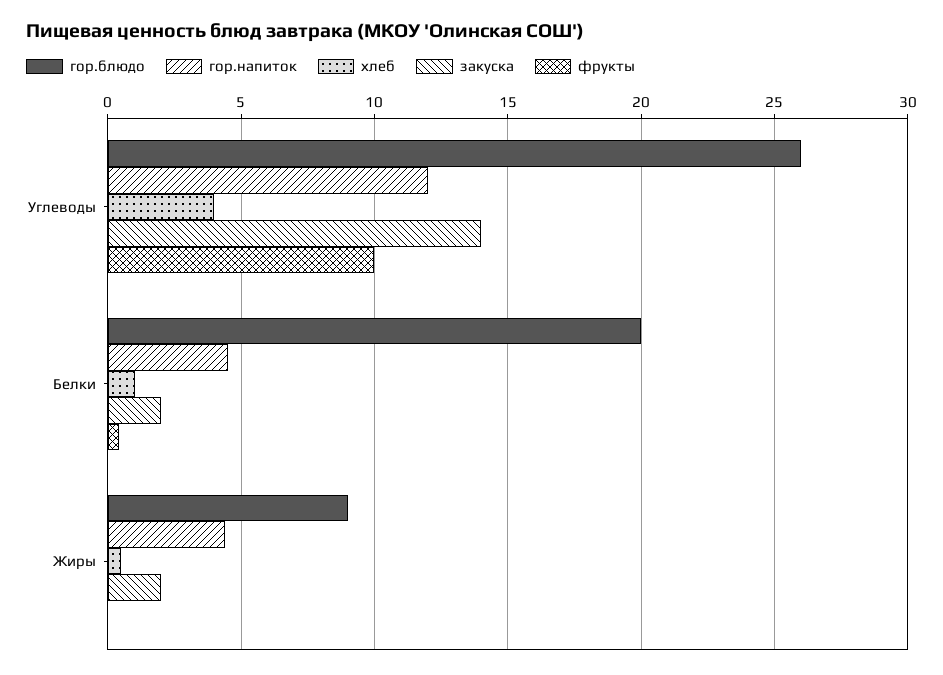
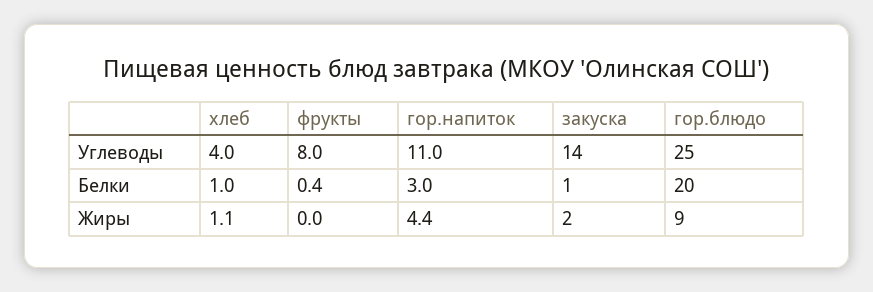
  {
    "гор.блюдо": {
-     "Углеводы": 26,
+     "Углеводы": 25,
      "Белки": 20,
      "Жиры": 9
    },
    "гор.напиток": {
-     "Углеводы": 12,
+     "Углеводы": 11,
-     "Белки": 4.5,
+     "Белки": 3,
      "Жиры": 4.4
    },
    "хлеб": {
      "Углеводы": 4,
      "Белки": 1,
-     "Жиры": 0.5
+     "Жиры": 1.1
    },
    "закуска": {
      "Углеводы": 14,
-     "Белки": 2,
+     "Белки": 1,
      "Жиры": 2
    },
    "фрукты": {
-     "Углеводы": 10,
+     "Углеводы": 8,
      "Белки": 0.4,
      "Жиры": 0
    }
  }

